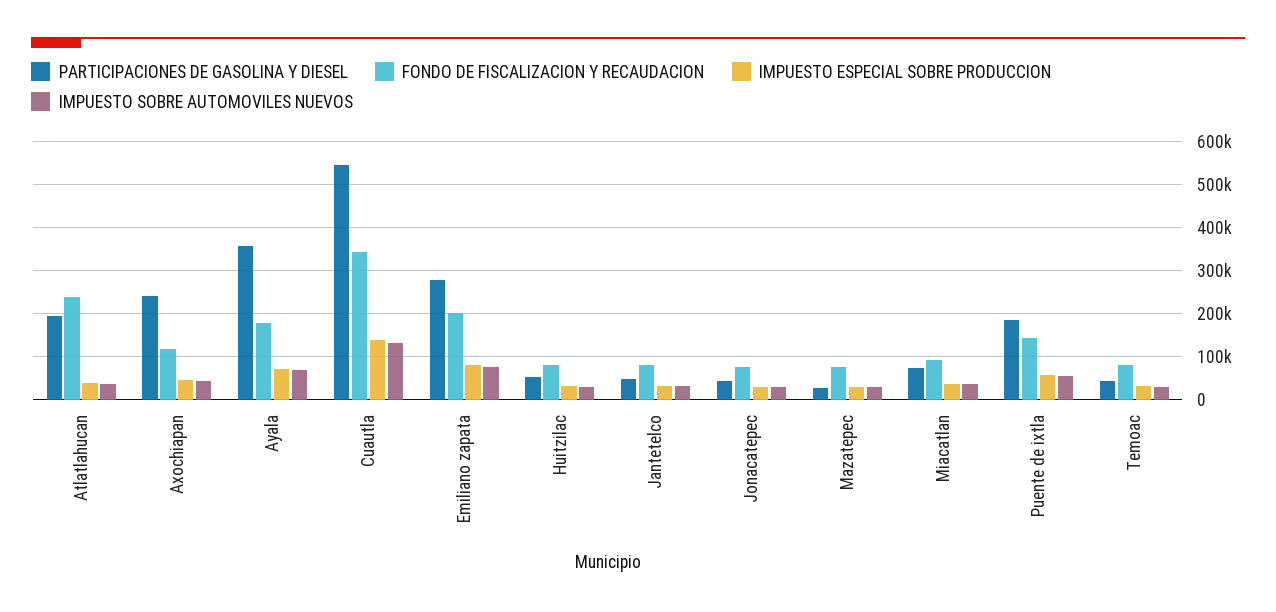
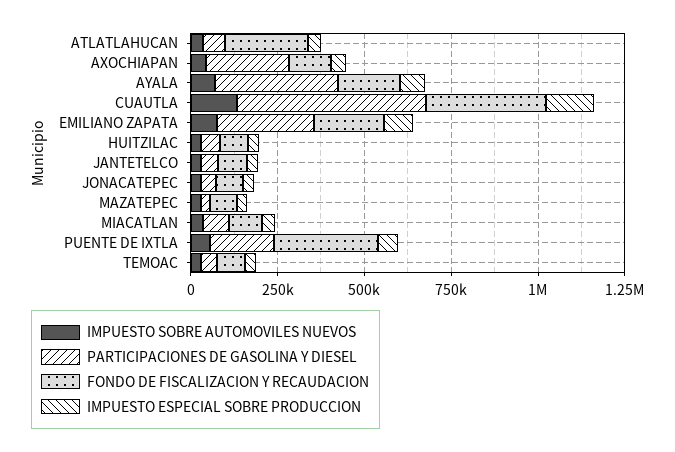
  {
    "PARTICIPACIONES DE GASOLINA Y DIESEL": {
-     "Atlatlahucan": 200000,
+     "Atlatlahucan": 50000,
      "Axochiapan": 240000,
      "Ayala": 360000,
      "Cuautla": 540000,
      "Emiliano zapata": 280000,
      "Huitzilac": 60000,
      "Jantetelco": 40000,
      "Jonacatepec": 40000,
      "Mazatepec": 20000,
      "Miacatlan": 80000,
      "Puente de ixtla": 180000,
      "Temoac": 40000
    },
    "FONDO DE FISCALIZACION Y RECAUDACION": {
      "Atlatlahucan": 240000,
      "Axochiapan": 120000,
      "Ayala": 180000,
      "Cuautla": 340000,
      "Emiliano zapata": 200000,
      "Huitzilac": 80000,
      "Jantetelco": 80000,
      "Jonacatepec": 80000,
      "Mazatepec": 80000,
      "Miacatlan": 100000,
-     "Puente de ixtla": 140000,
+     "Puente de ixtla": 300000,
      "Temoac": 80000
    },
    "IMPUESTO ESPECIAL SOBRE PRODUCCION": {
      "Atlatlahucan": 40000,
      "Axochiapan": 40000,
      "Ayala": 80000,
      "Cuautla": 140000,
      "Emiliano zapata": 80000,
      "Huitzilac": 40000,
      "Jantetelco": 40000,
      "Jonacatepec": 40000,
      "Mazatepec": 40000,
      "Miacatlan": 40000,
      "Puente de ixtla": 60000,
      "Temoac": 40000
    },
    "IMPUESTO SOBRE AUTOMOVILES NUEVOS": {
      "Atlatlahucan": 40000,
      "Axochiapan": 40000,
      "Ayala": 60000,
      "Cuautla": 140000,
      "Emiliano zapata": 80000,
      "Huitzilac": 40000,
      "Jantetelco": 40000,
      "Jonacatepec": 20000,
      "Mazatepec": 20000,
      "Miacatlan": 40000,
      "Puente de ixtla": 60000,
      "Temoac": 40000
    }
  }

